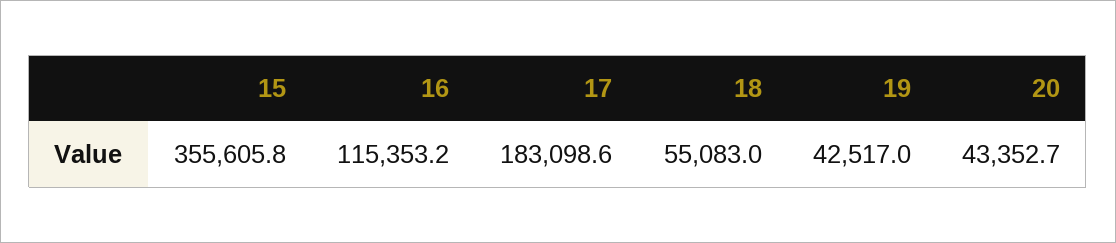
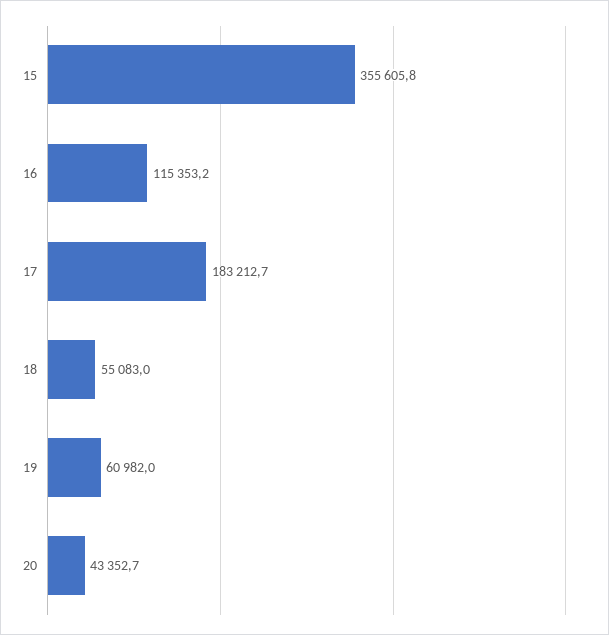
  {
    "15": 355605.8,
    "16": 115353.2,
-   "17": 183098.6,
+   "17": 183212.7,
    "18": 55083,
-   "19": 42517,
+   "19": 60982,
    "20": 43352.7
  }

